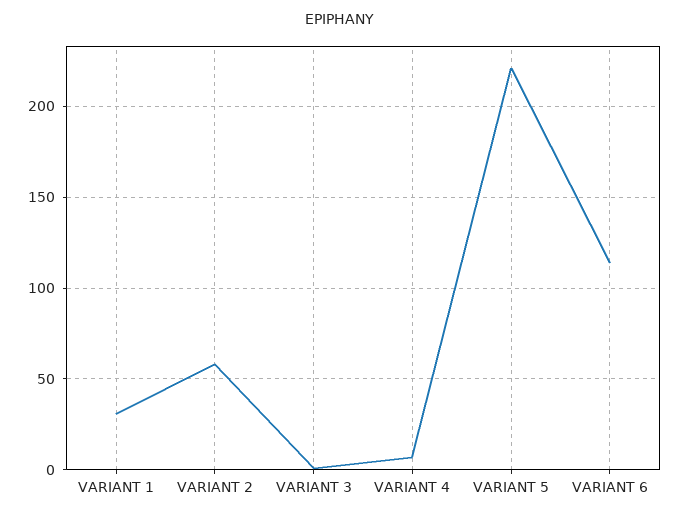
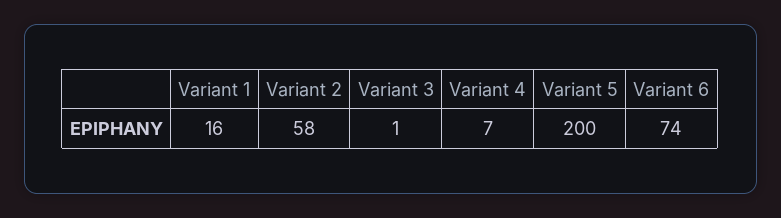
  {
-   "VARIANT 1": 30,
+   "VARIANT 1": 16,
    "VARIANT 2": 58,
    "VARIANT 3": 1,
    "VARIANT 4": 7,
-   "VARIANT 5": 220,
+   "VARIANT 5": 200,
-   "VARIANT 6": 115
+   "VARIANT 6": 74
  }

